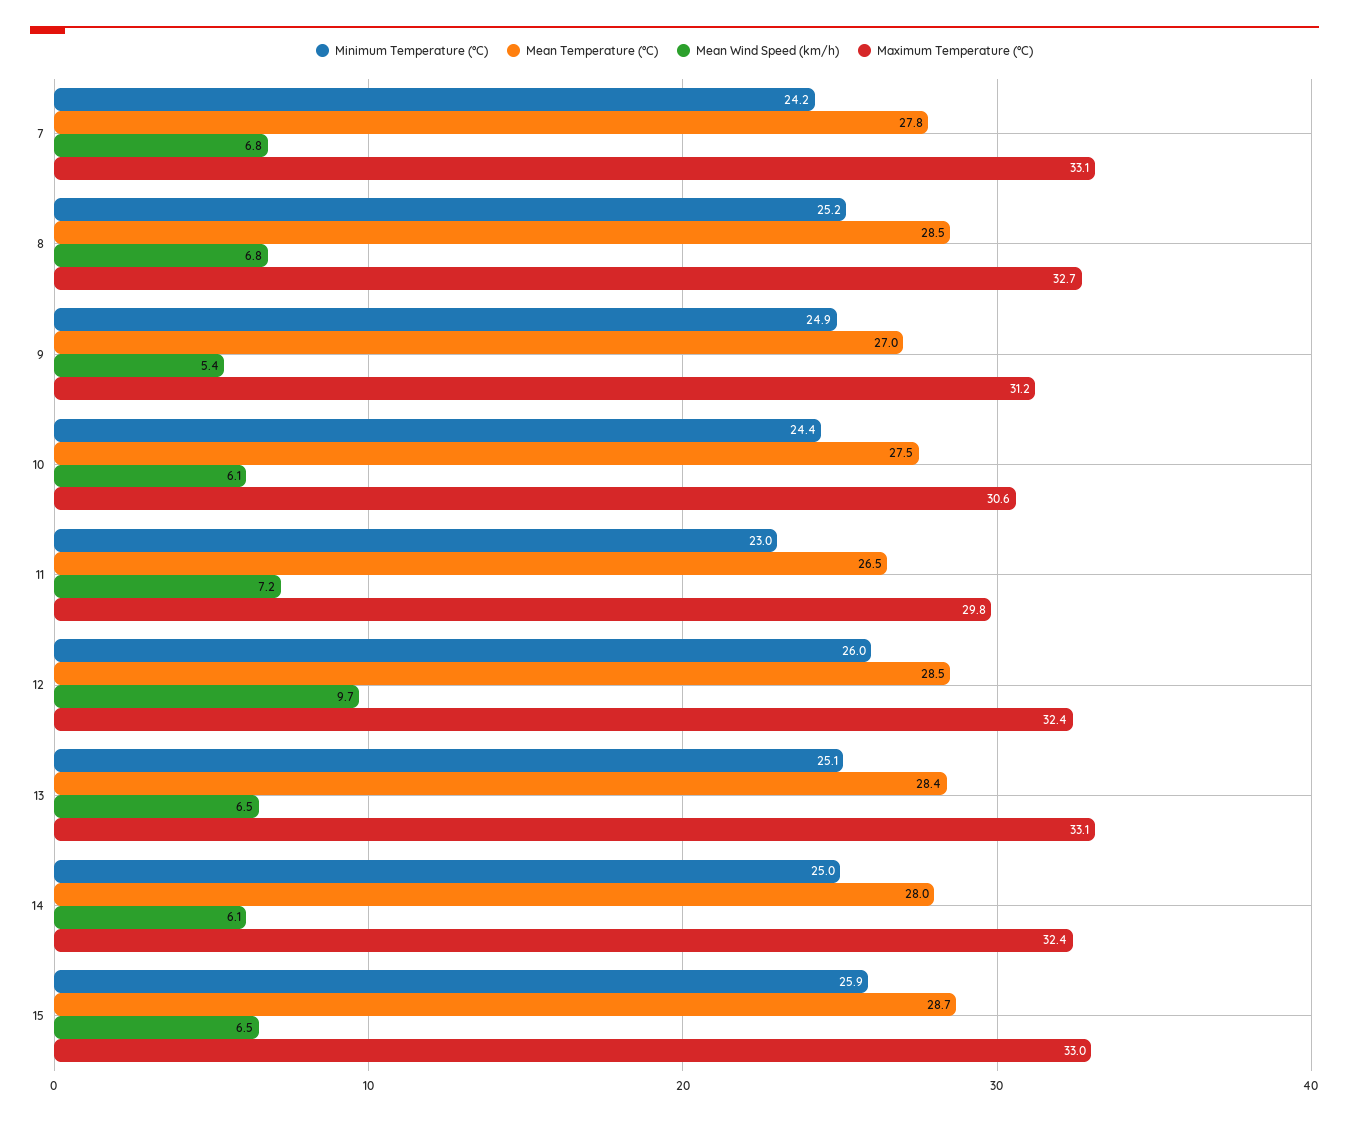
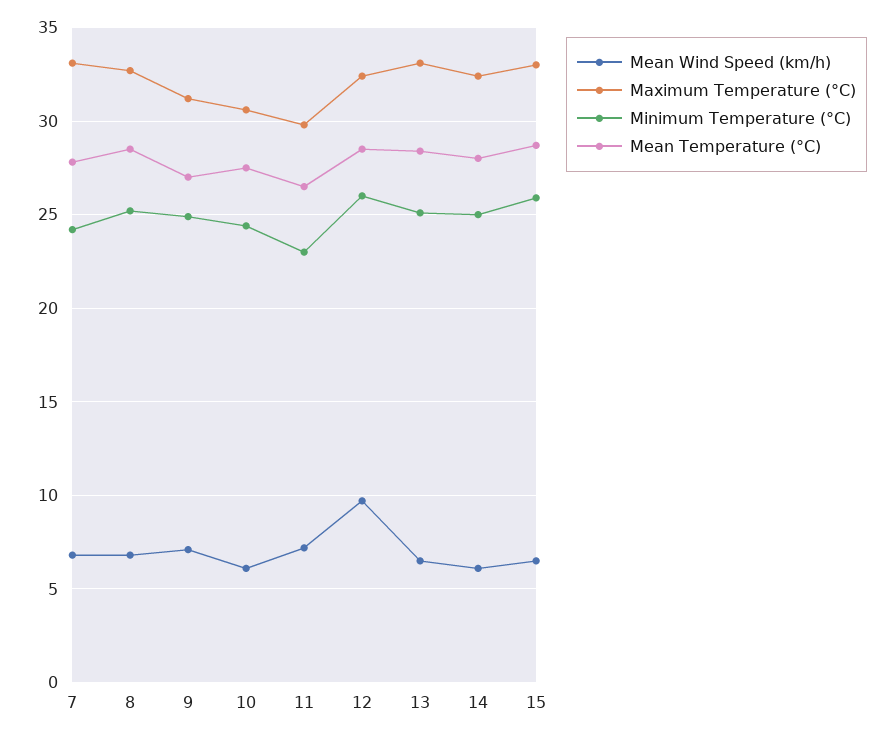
  {
    "Minimum Temperature (°C)": {
      "7": 24.2,
      "8": 25.2,
      "9": 24.9,
      "10": 24.4,
      "11": 23,
      "12": 26,
      "13": 25.1,
      "14": 25,
      "15": 25.9
    },
    "Mean Temperature (°C)": {
      "7": 27.8,
      "8": 28.5,
      "9": 27,
      "10": 27.5,
      "11": 26.5,
      "12": 28.5,
      "13": 28.4,
      "14": 28,
      "15": 28.7
    },
    "Mean Wind Speed (km/h)": {
      "7": 6.8,
      "8": 6.8,
-     "9": 5.4,
+     "9": 7,
      "10": 6.1,
      "11": 7.2,
      "12": 9.7,
      "13": 6.5,
      "14": 6.1,
      "15": 6.5
    },
    "Maximum Temperature (°C)": {
      "7": 33.1,
      "8": 32.7,
      "9": 31.2,
      "10": 30.6,
      "11": 29.8,
      "12": 32.4,
      "13": 33.1,
      "14": 32.4,
      "15": 33
    }
  }

